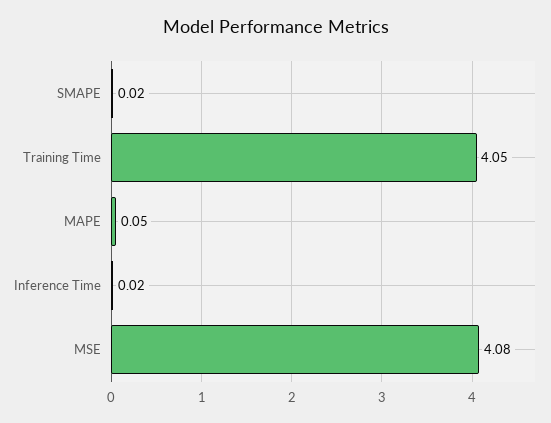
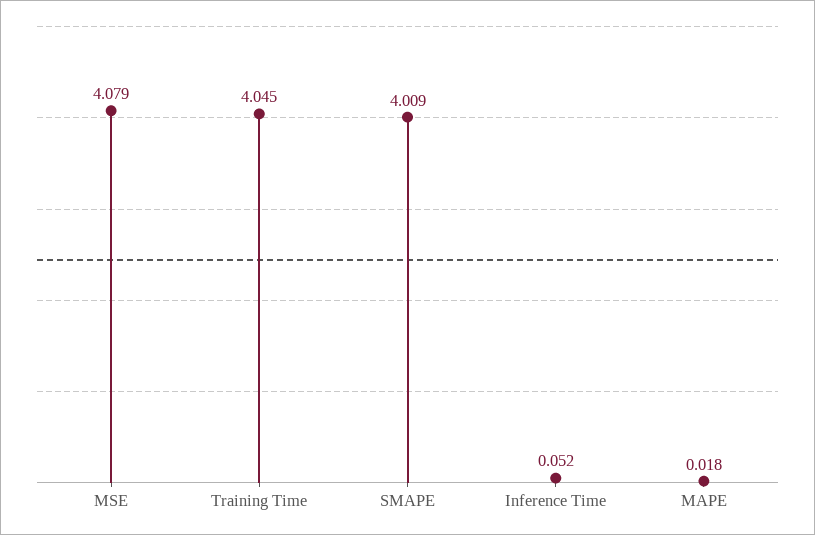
  {
-   "SMAPE": 0.02,
+   "SMAPE": 4.009,
    "Training Time": 4.045,
-   "MAPE": 0.05,
+   "MAPE": 0.018,
-   "Inference Time": 0.02,
+   "Inference Time": 0.052,
    "MSE": 4.079
  }

